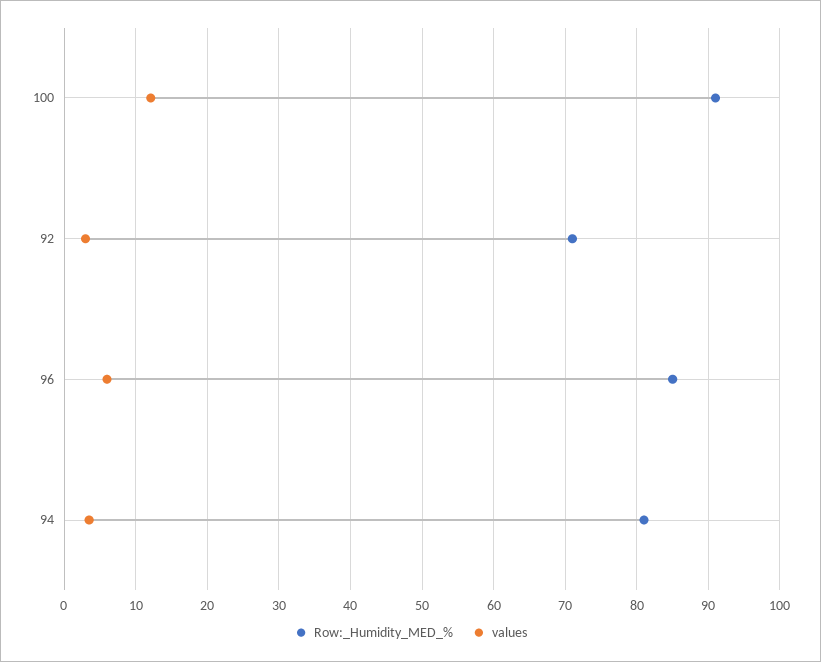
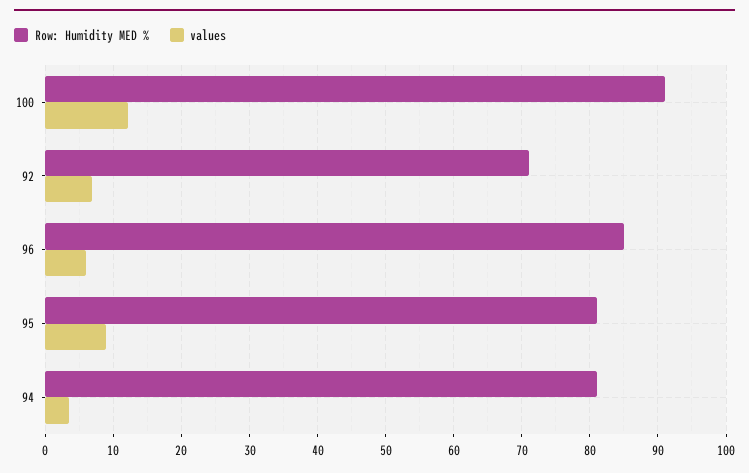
  {
    "Row:_Humidity_MED_%": {
      "100": 91,
      "92": 71,
      "96": 85,
-     "94": 81
+     "94": 81,
+     "95": 81
    },
    "values": {
      "100": 12,
-     "92": 3,
+     "92": 7,
      "96": 6,
-     "94": 4
+     "94": 4,
+     "95": 9
    }
  }

